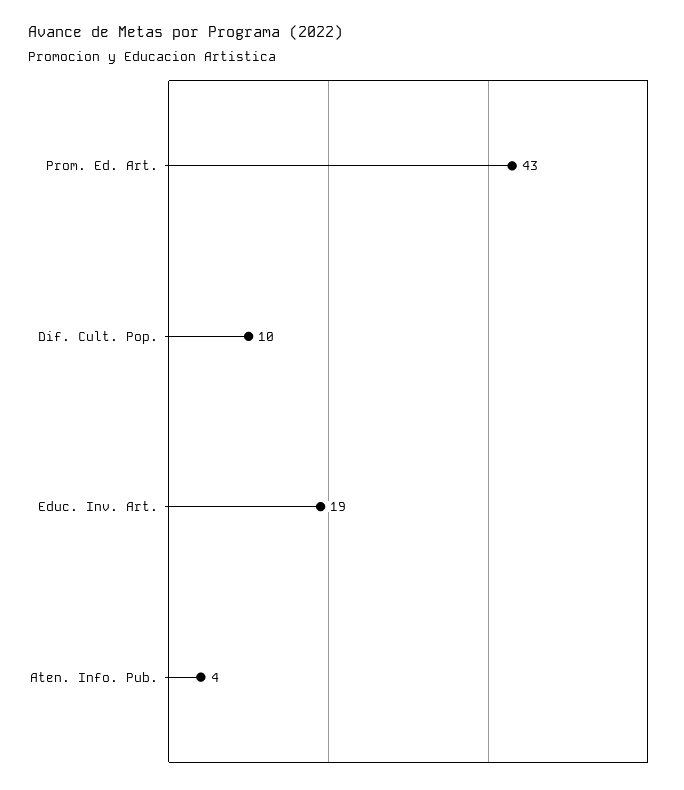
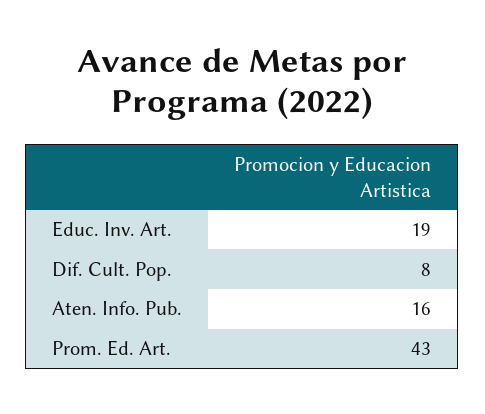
  {
    "Prom. Ed. Art.": 43,
-   "Dif. Cult. Pop.": 10,
+   "Dif. Cult. Pop.": 8,
    "Educ. Inv. Art.": 19,
-   "Aten. Info. Pub.": 4
+   "Aten. Info. Pub.": 16
  }

